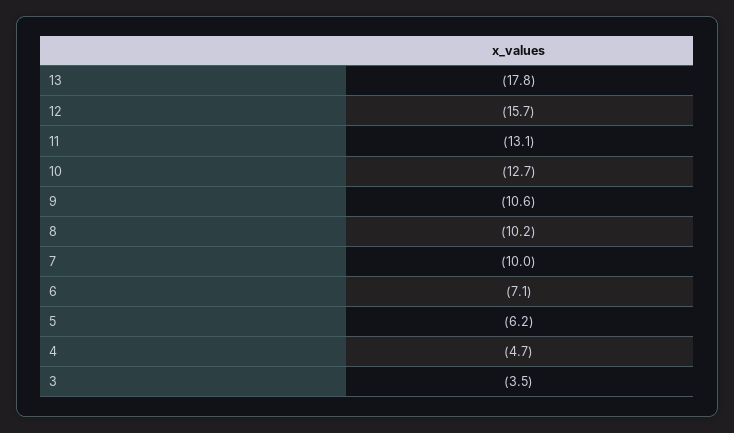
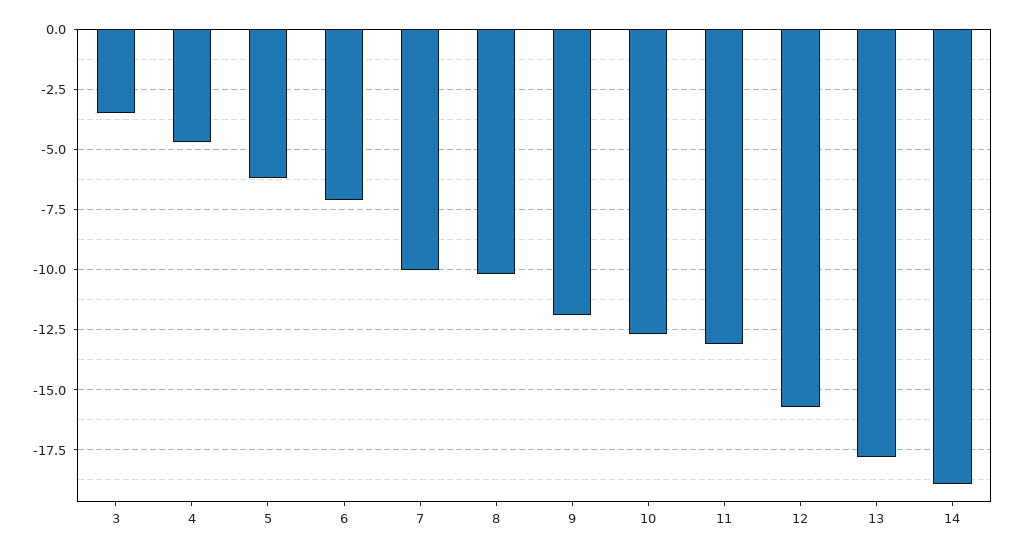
  {
    "13": -17.8,
    "12": -15.7,
    "11": -13.1,
    "10": -12.7,
-   "9": -10.6,
+   "9": -12,
    "8": -10.2,
    "7": -10,
    "6": -7.1,
    "5": -6.2,
    "4": -4.7,
-   "3": -3.5
+   "3": -3.5,
+   "14": -19
  }

